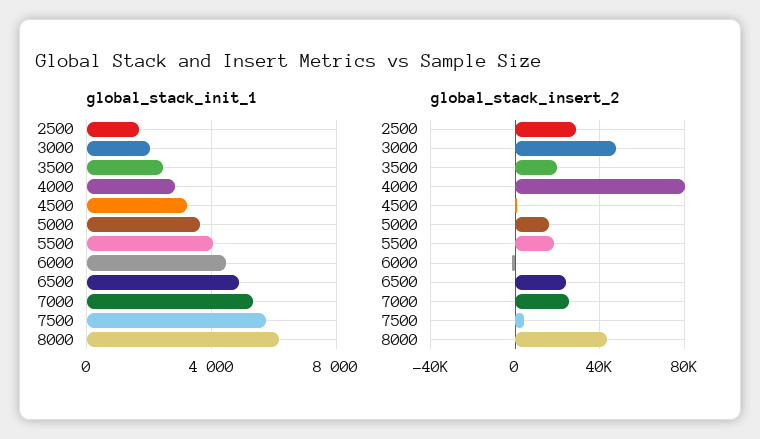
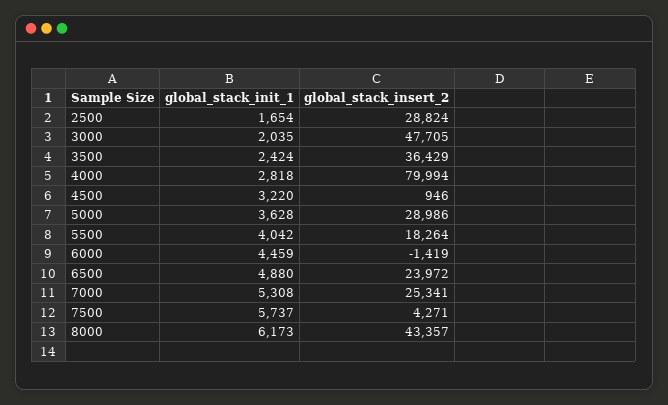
  {
    "global_stack_init_1": {
      "2500": 1654,
      "3000": 2035,
      "3500": 2424,
      "4000": 2818,
      "4500": 3220,
      "5000": 3628,
      "5500": 4042,
      "6000": 4459,
      "6500": 4880,
      "7000": 5308,
      "7500": 5737,
      "8000": 6173
    },
    "global_stack_insert_2": {
      "2500": 28824,
      "3000": 47705,
-     "3500": 20000,
+     "3500": 36429,
      "4000": 79994,
      "4500": 946,
-     "5000": 15000,
+     "5000": 28986,
      "5500": 18264,
      "6000": -1419,
      "6500": 23972,
      "7000": 25341,
      "7500": 4271,
      "8000": 43357
    }
  }

